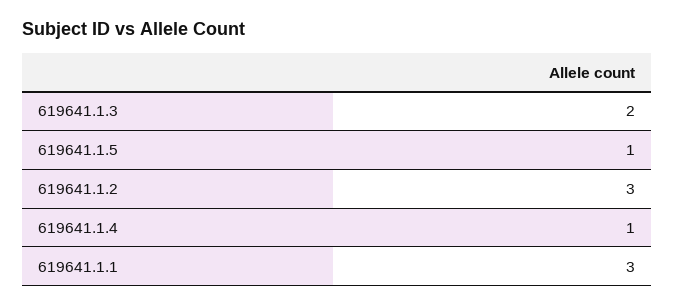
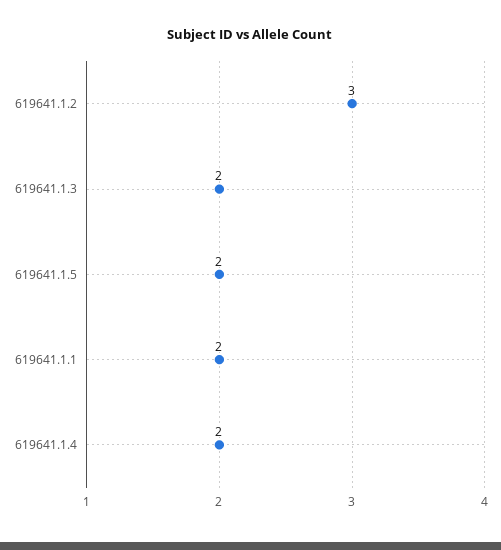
  {
    "619641.1.3": 2,
-   "619641.1.5": 1,
+   "619641.1.5": 2,
    "619641.1.2": 3,
-   "619641.1.4": 1,
+   "619641.1.4": 2,
-   "619641.1.1": 3
+   "619641.1.1": 2
  }

